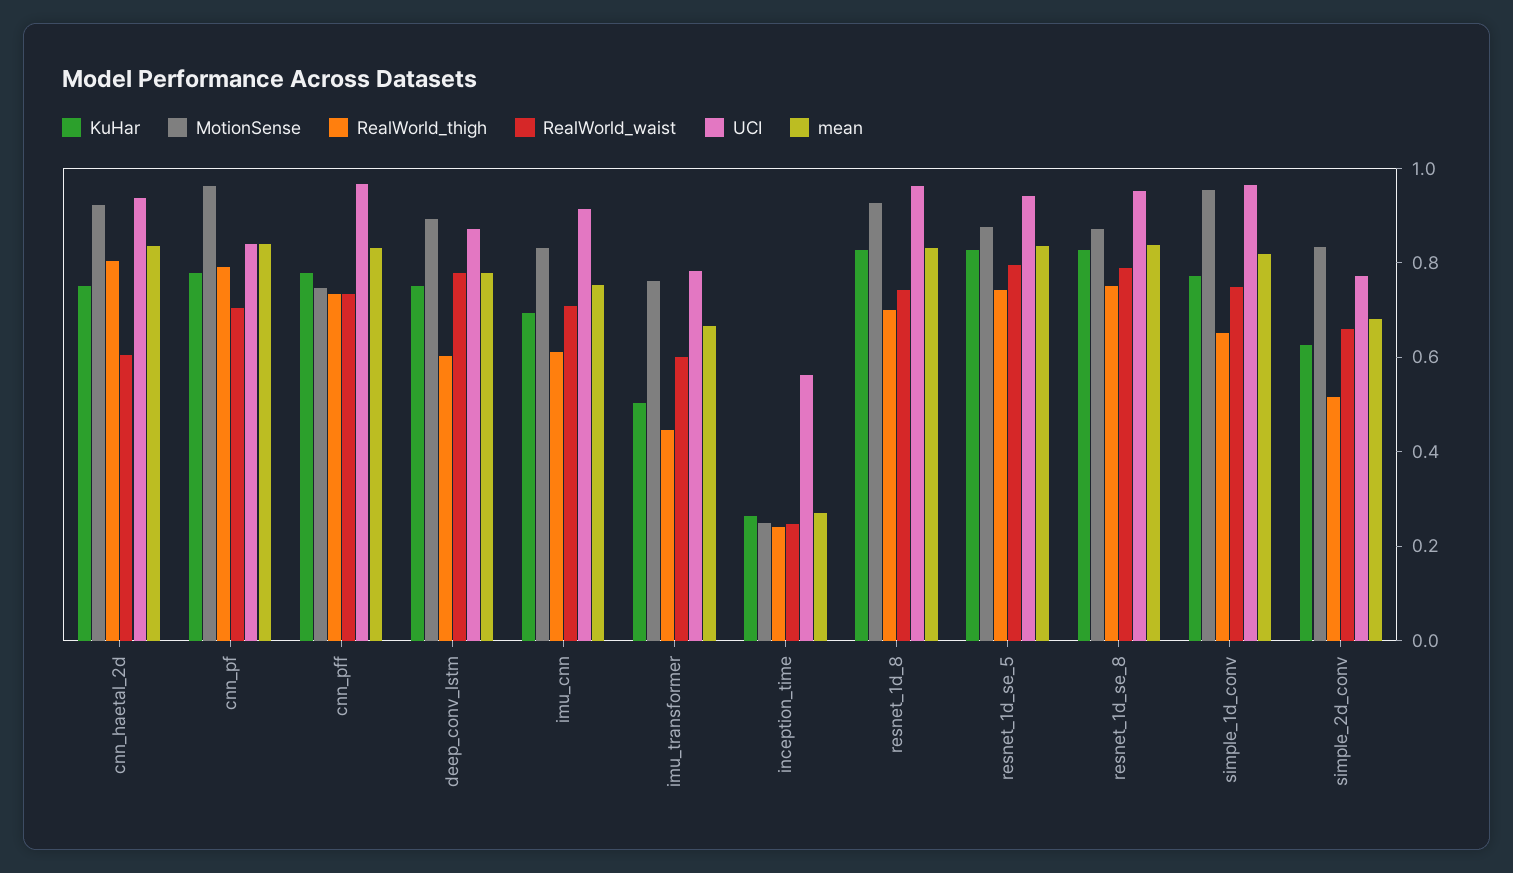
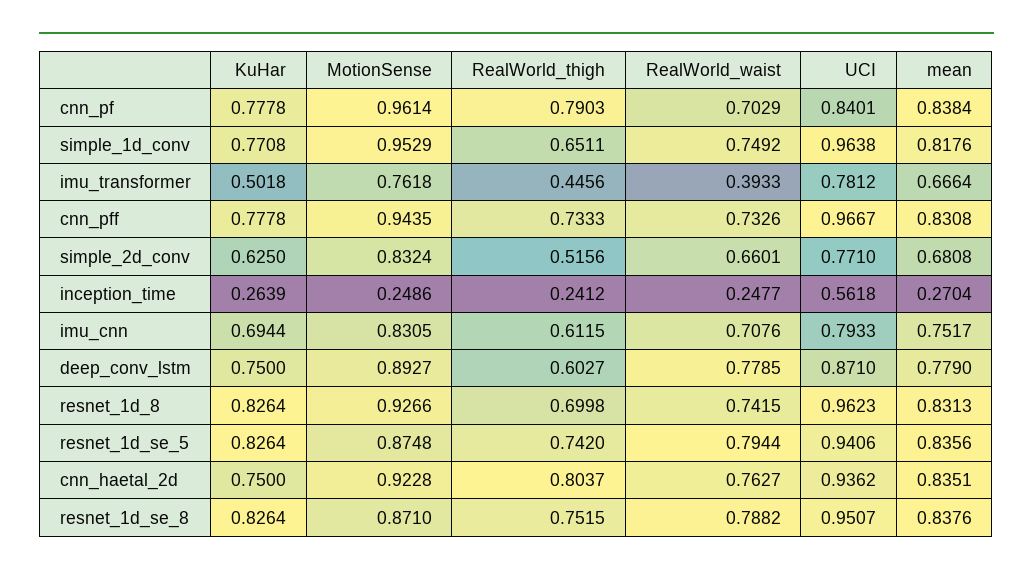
  {
    "KuHar": {
      "cnn_haetal_2d": 0.75,
      "cnn_pf": 0.7778,
      "cnn_pff": 0.7778,
      "deep_conv_lstm": 0.75,
      "imu_cnn": 0.6944,
      "imu_transformer": 0.5018,
      "inception_time": 0.2639,
      "resnet_1d_8": 0.8264,
      "resnet_1d_se_5": 0.8264,
      "resnet_1d_se_8": 0.8264,
      "simple_1d_conv": 0.7708,
      "simple_2d_conv": 0.625
    },
    "MotionSense": {
      "cnn_haetal_2d": 0.9228,
      "cnn_pf": 0.9614,
-     "cnn_pff": 0.75,
+     "cnn_pff": 0.9435,
      "deep_conv_lstm": 0.8927,
      "imu_cnn": 0.8305,
      "imu_transformer": 0.7618,
      "inception_time": 0.2486,
      "resnet_1d_8": 0.9266,
      "resnet_1d_se_5": 0.8748,
      "resnet_1d_se_8": 0.871,
      "simple_1d_conv": 0.9529,
      "simple_2d_conv": 0.8324
    },
    "RealWorld_thigh": {
      "cnn_haetal_2d": 0.8037,
      "cnn_pf": 0.7903,
      "cnn_pff": 0.7333,
      "deep_conv_lstm": 0.6027,
      "imu_cnn": 0.6115,
      "imu_transformer": 0.4456,
      "inception_time": 0.2412,
      "resnet_1d_8": 0.6998,
      "resnet_1d_se_5": 0.742,
      "resnet_1d_se_8": 0.7515,
      "simple_1d_conv": 0.6511,
      "simple_2d_conv": 0.5156
    },
    "RealWorld_waist": {
-     "cnn_haetal_2d": 0.6,
+     "cnn_haetal_2d": 0.7627,
      "cnn_pf": 0.7029,
      "cnn_pff": 0.7326,
      "deep_conv_lstm": 0.7785,
      "imu_cnn": 0.7076,
-     "imu_transformer": 0.6,
+     "imu_transformer": 0.3933,
      "inception_time": 0.2477,
      "resnet_1d_8": 0.7415,
      "resnet_1d_se_5": 0.7944,
      "resnet_1d_se_8": 0.7882,
      "simple_1d_conv": 0.7492,
      "simple_2d_conv": 0.6601
    },
    "UCI": {
      "cnn_haetal_2d": 0.9362,
      "cnn_pf": 0.8401,
      "cnn_pff": 0.9667,
      "deep_conv_lstm": 0.871,
-     "imu_cnn": 0.9,
+     "imu_cnn": 0.7933,
      "imu_transformer": 0.7812,
      "inception_time": 0.5618,
      "resnet_1d_8": 0.9623,
      "resnet_1d_se_5": 0.9406,
      "resnet_1d_se_8": 0.9507,
      "simple_1d_conv": 0.9638,
      "simple_2d_conv": 0.771
    },
    "mean": {
      "cnn_haetal_2d": 0.8351,
      "cnn_pf": 0.8384,
      "cnn_pff": 0.8308,
      "deep_conv_lstm": 0.779,
      "imu_cnn": 0.7517,
      "imu_transformer": 0.6664,
      "inception_time": 0.2704,
      "resnet_1d_8": 0.8313,
      "resnet_1d_se_5": 0.8356,
      "resnet_1d_se_8": 0.8376,
      "simple_1d_conv": 0.8176,
      "simple_2d_conv": 0.6808
    }
  }

